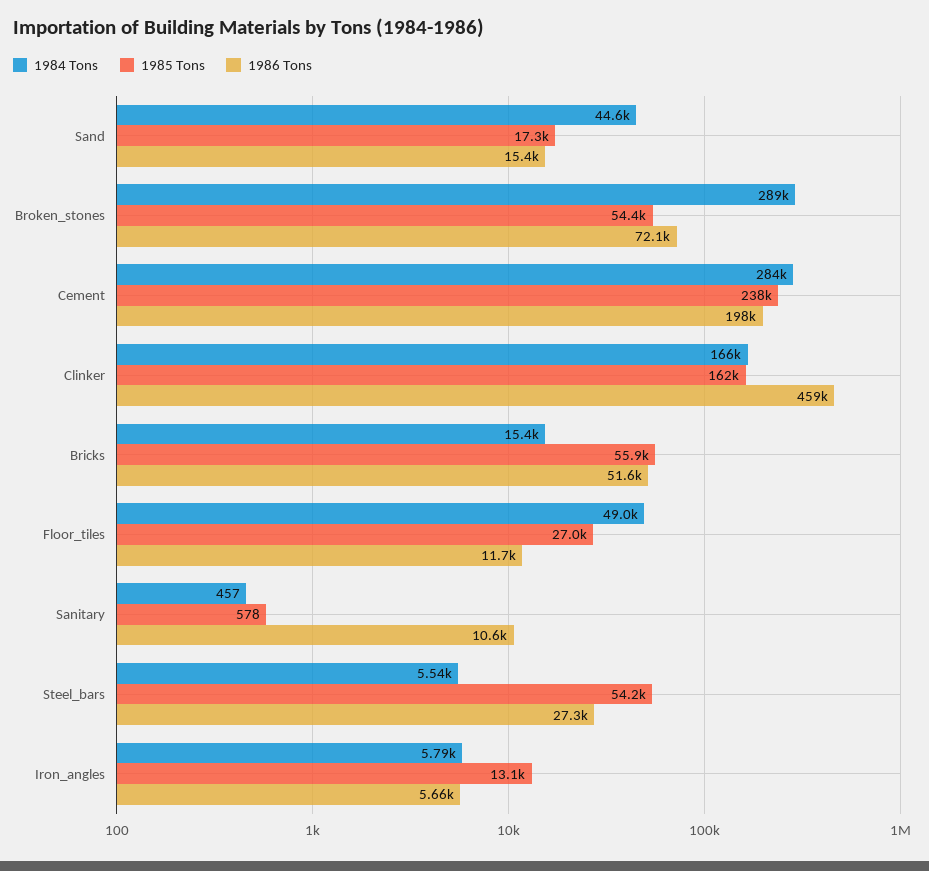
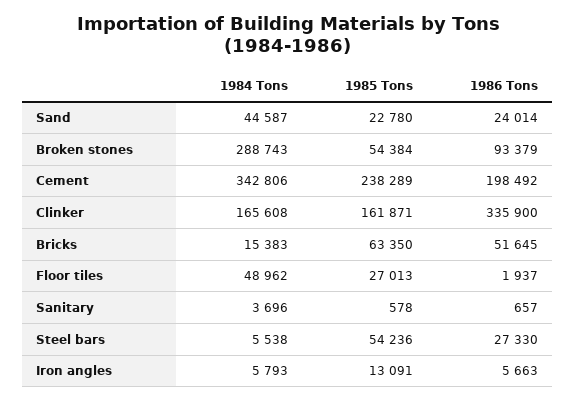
  {
    "1984 Tons": {
      "Sand": 44587,
      "Broken_stones": 288743,
-     "Cement": 284000,
+     "Cement": 342806,
      "Clinker": 165608,
      "Bricks": 15383,
      "Floor_tiles": 48962,
-     "Sanitary": 457,
+     "Sanitary": 3696,
      "Steel_bars": 5538,
      "Iron_angles": 5793
    },
    "1985 Tons": {
-     "Sand": 17300,
+     "Sand": 22780,
      "Broken_stones": 54384,
      "Cement": 238289,
      "Clinker": 161871,
-     "Bricks": 55900,
+     "Bricks": 63350,
      "Floor_tiles": 27013,
      "Sanitary": 578,
      "Steel_bars": 54236,
      "Iron_angles": 13091
    },
    "1986 Tons": {
-     "Sand": 15400,
+     "Sand": 24014,
-     "Broken_stones": 72100,
+     "Broken_stones": 93379,
      "Cement": 198492,
-     "Clinker": 459000,
+     "Clinker": 335900,
      "Bricks": 51645,
-     "Floor_tiles": 11700,
+     "Floor_tiles": 1937,
-     "Sanitary": 10600,
+     "Sanitary": 657,
      "Steel_bars": 27330,
      "Iron_angles": 5663
    }
  }

